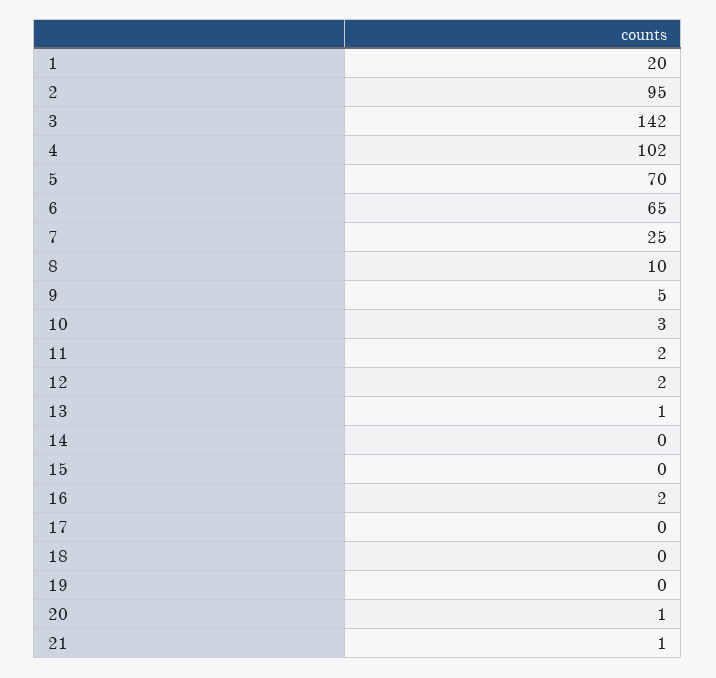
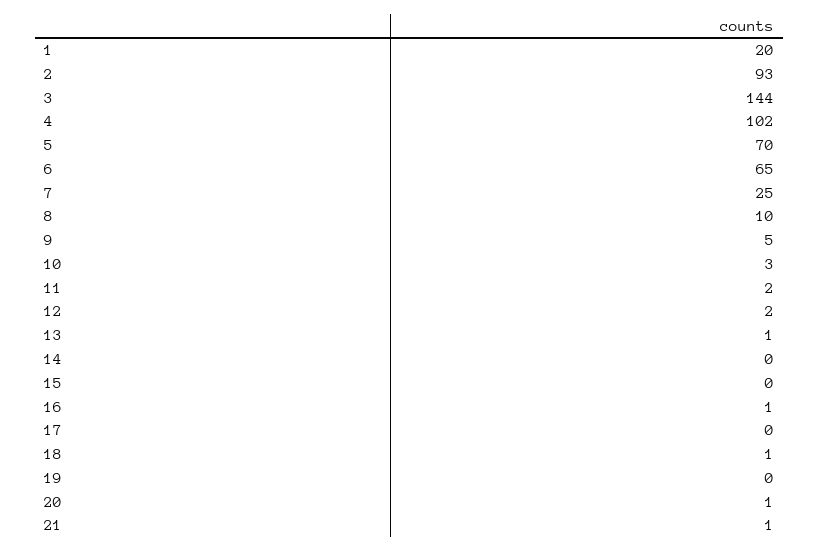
  {
    "1": 20,
-   "2": 95,
+   "2": 93,
-   "3": 142,
+   "3": 144,
    "4": 102,
    "5": 70,
    "6": 65,
    "7": 25,
    "8": 10,
    "9": 5,
    "10": 3,
    "11": 2,
    "12": 2,
    "13": 1,
    "14": 0,
    "15": 0,
-   "16": 2,
+   "16": 1,
    "17": 0,
-   "18": 0,
+   "18": 1,
    "19": 0,
    "20": 1,
    "21": 1
  }

